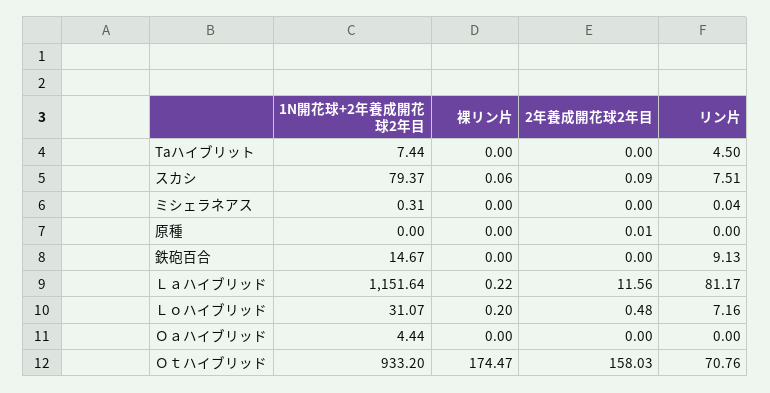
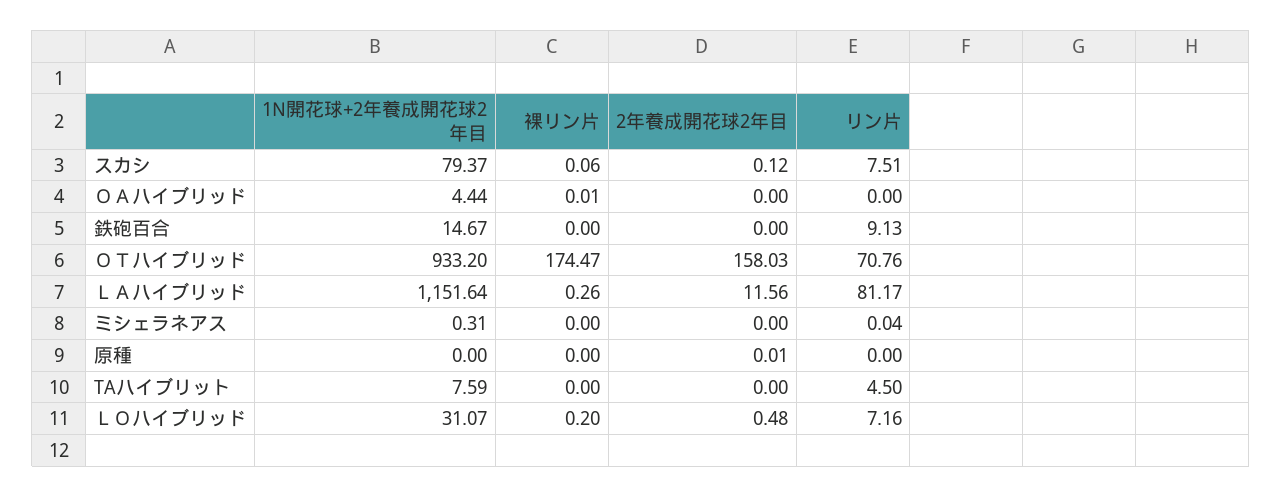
  {
    "1N開花球+2年養成開花球2年目": {
-     "Taハイブリット": 7.44,
+     "Taハイブリット": 7.59,
      "スカシ": 79.37,
      "ミシェラネアス": 0.31,
      "原種": 0,
      "鉄砲百合": 14.67,
      "Ｌａハイブリッド": 1151.64,
      "Ｌｏハイブリッド": 31.07,
      "Ｏａハイブリッド": 4.44,
      "Ｏｔハイブリッド": 933.2
    },
    "裸リン片": {
      "Taハイブリット": 0,
      "スカシ": 0.06,
      "ミシェラネアス": 0,
      "原種": 0,
      "鉄砲百合": 0,
-     "Ｌａハイブリッド": 0.22,
+     "Ｌａハイブリッド": 0.26,
      "Ｌｏハイブリッド": 0.2,
-     "Ｏａハイブリッド": 0,
+     "Ｏａハイブリッド": 0.01,
      "Ｏｔハイブリッド": 174.47
    },
    "2年養成開花球2年目": {
      "Taハイブリット": 0,
-     "スカシ": 0.09,
+     "スカシ": 0.12,
      "ミシェラネアス": 0,
      "原種": 0.01,
      "鉄砲百合": 0,
      "Ｌａハイブリッド": 11.56,
      "Ｌｏハイブリッド": 0.48,
      "Ｏａハイブリッド": 0,
      "Ｏｔハイブリッド": 158.03
    },
    "リン片": {
      "Taハイブリット": 4.5,
      "スカシ": 7.51,
      "ミシェラネアス": 0.04,
      "原種": 0,
      "鉄砲百合": 9.13,
      "Ｌａハイブリッド": 81.17,
      "Ｌｏハイブリッド": 7.16,
      "Ｏａハイブリッド": 0,
      "Ｏｔハイブリッド": 70.76
    }
  }

